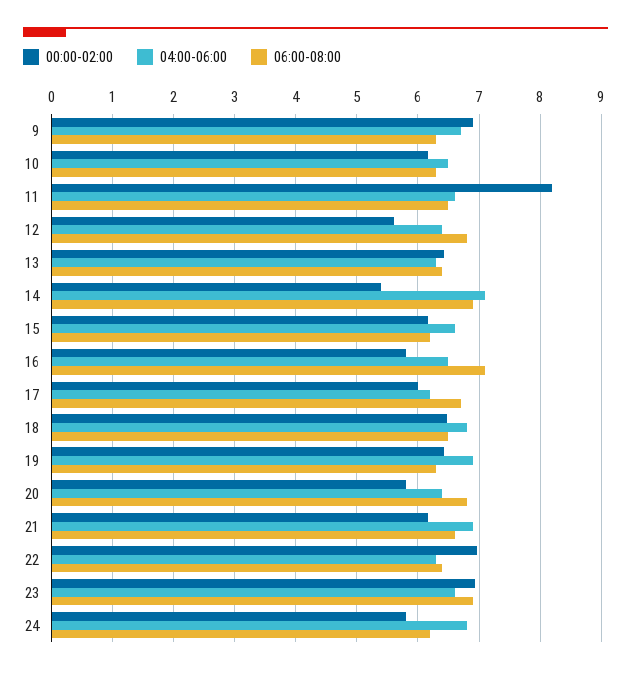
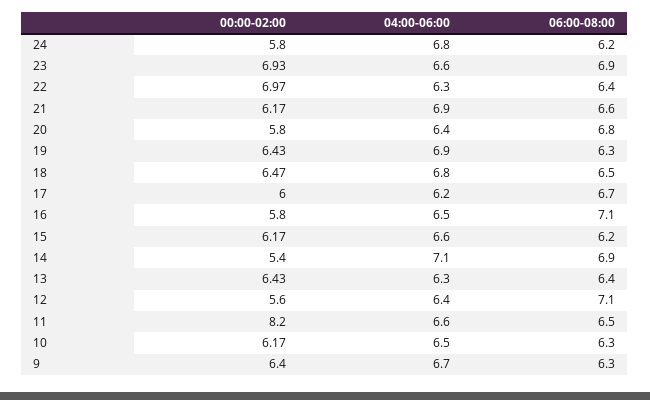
  {
    "00:00-02:00": {
-     "9": 6.9,
+     "9": 6.4,
      "10": 6.17,
      "11": 8.2,
      "12": 5.6,
      "13": 6.43,
      "14": 5.4,
      "15": 6.17,
      "16": 5.8,
      "17": 6,
      "18": 6.47,
      "19": 6.43,
      "20": 5.8,
      "21": 6.17,
      "22": 6.97,
      "23": 6.93,
      "24": 5.8
    },
    "04:00-06:00": {
      "9": 6.7,
      "10": 6.5,
      "11": 6.6,
      "12": 6.4,
      "13": 6.3,
      "14": 7.1,
      "15": 6.6,
      "16": 6.5,
      "17": 6.2,
      "18": 6.8,
      "19": 6.9,
      "20": 6.4,
      "21": 6.9,
      "22": 6.3,
      "23": 6.6,
      "24": 6.8
    },
    "06:00-08:00": {
      "9": 6.3,
      "10": 6.3,
      "11": 6.5,
-     "12": 6.8,
+     "12": 7.1,
      "13": 6.4,
      "14": 6.9,
      "15": 6.2,
      "16": 7.1,
      "17": 6.7,
      "18": 6.5,
      "19": 6.3,
      "20": 6.8,
      "21": 6.6,
      "22": 6.4,
      "23": 6.9,
      "24": 6.2
    }
  }

